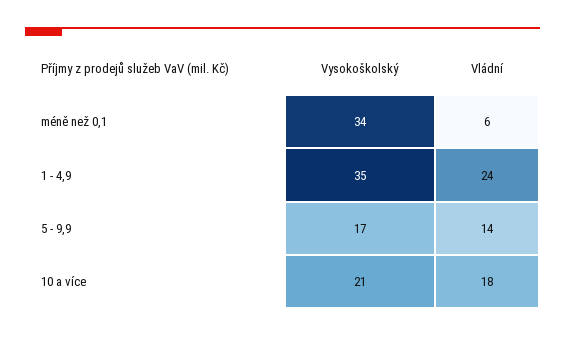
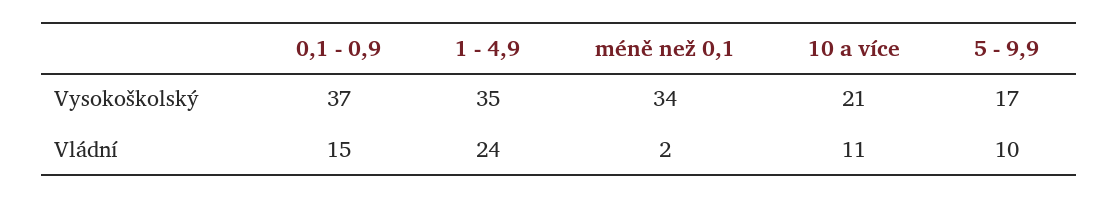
  {
    "Vysokoškolský": {
      "méně než 0,1": 34,
      "1 - 4,9": 35,
      "5 - 9,9": 17,
-     "10 a více": 21
+     "10 a více": 21,
+     "0,1 - 0,9": 37
    },
    "Vládní": {
-     "méně než 0,1": 6,
+     "méně než 0,1": 2,
      "1 - 4,9": 24,
-     "5 - 9,9": 14,
+     "5 - 9,9": 10,
-     "10 a více": 18
+     "10 a více": 11,
+     "0,1 - 0,9": 15
    }
  }

